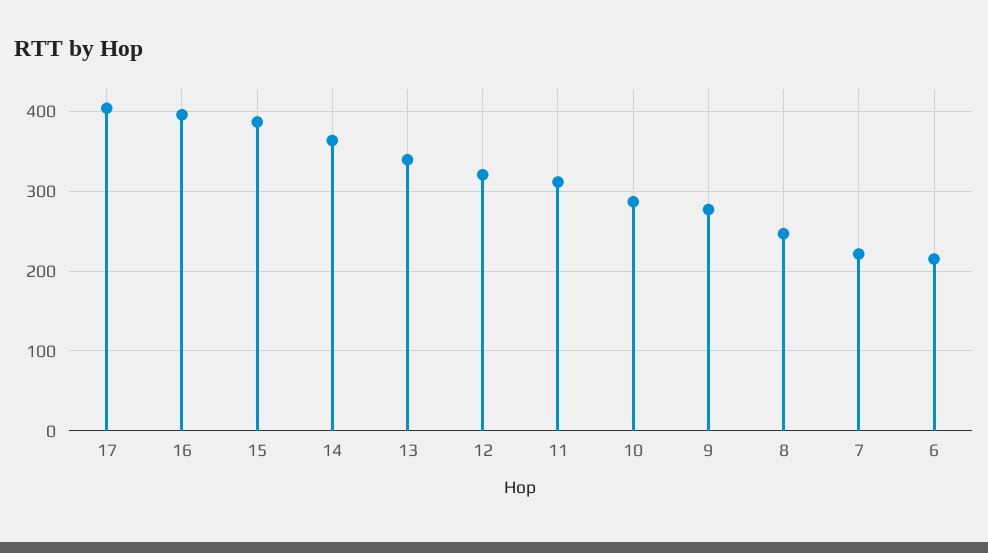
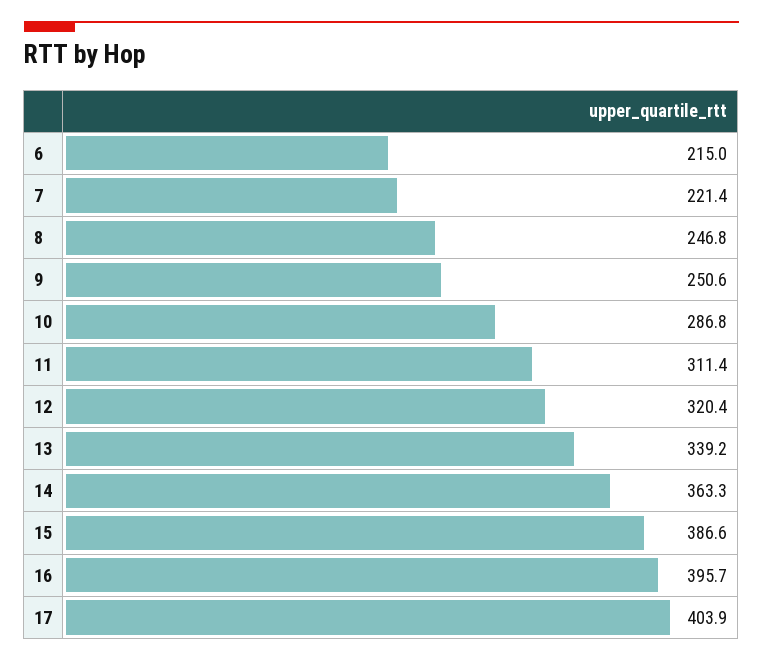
  {
    "17": 403.9,
    "16": 395.7,
    "15": 386.6,
    "14": 363.3,
    "13": 339.2,
    "12": 320.4,
    "11": 311.4,
    "10": 286.8,
-   "9": 280,
+   "9": 250.6,
    "8": 246.8,
    "7": 221.4,
    "6": 215
  }

